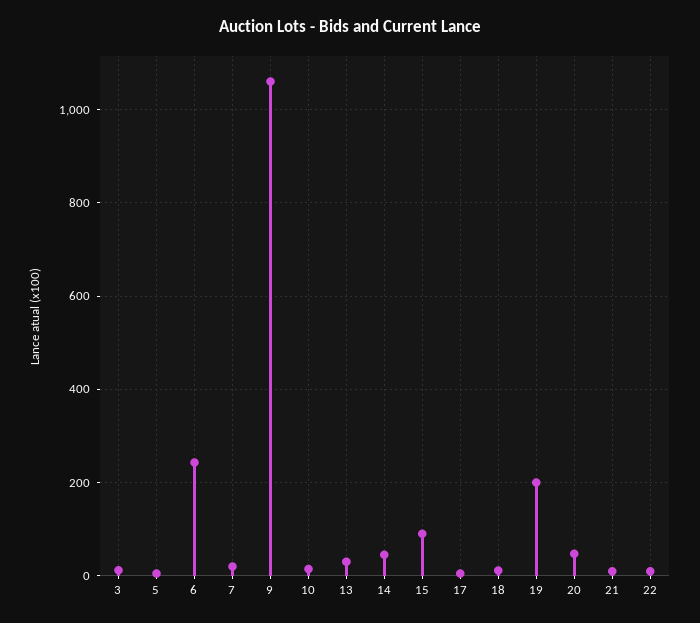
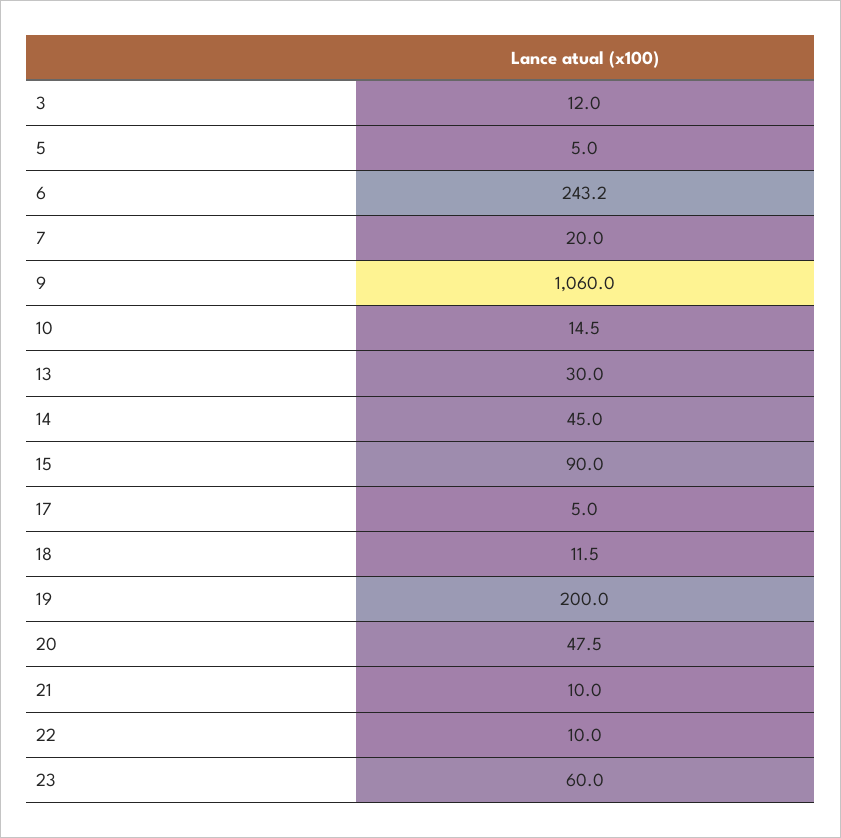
  {
    "3": 12,
    "5": 5,
    "6": 243.2,
    "7": 20,
    "9": 1060,
    "10": 14.5,
    "13": 30,
    "14": 45,
    "15": 90,
    "17": 5,
    "18": 11.5,
    "19": 200,
    "20": 47.5,
    "21": 10,
-   "22": 10
+   "22": 10,
+   "23": 60
  }

